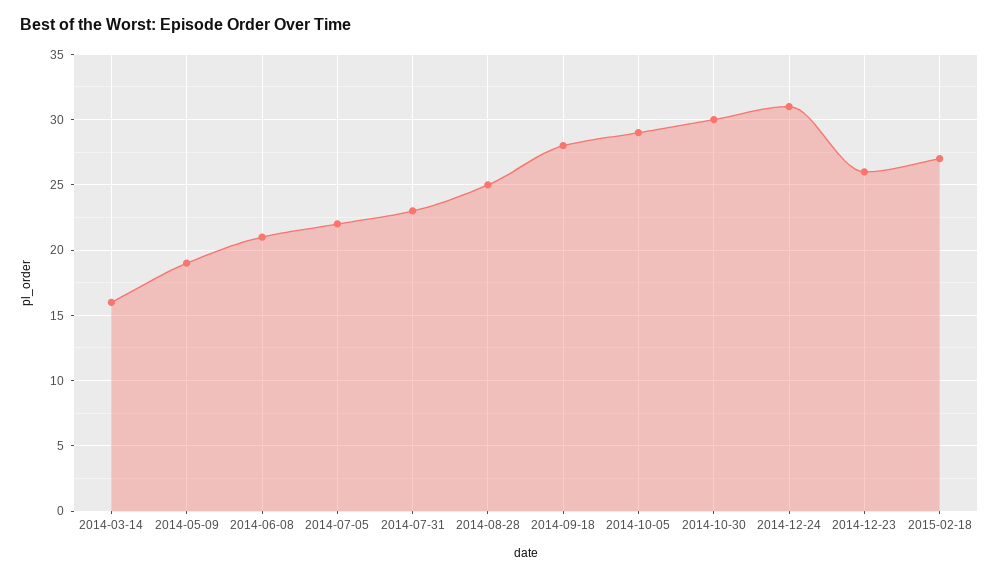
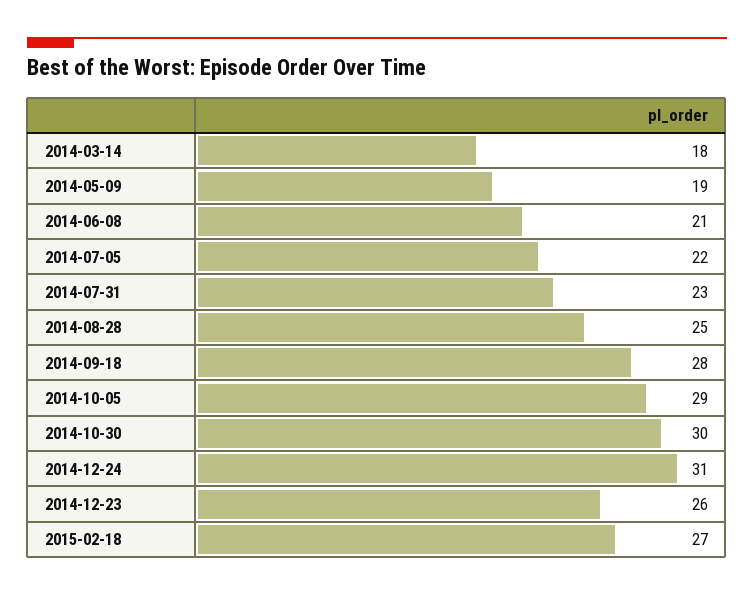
  {
-   "2014-03-14": 16,
+   "2014-03-14": 18,
    "2014-05-09": 19,
    "2014-06-08": 21,
    "2014-07-05": 22,
    "2014-07-31": 23,
    "2014-08-28": 25,
    "2014-09-18": 28,
    "2014-10-05": 29,
    "2014-10-30": 30,
    "2014-12-24": 31,
    "2014-12-23": 26,
    "2015-02-18": 27
  }

